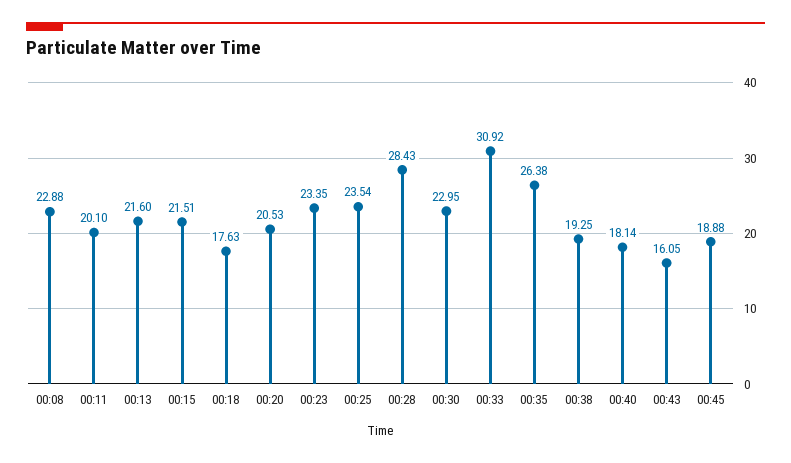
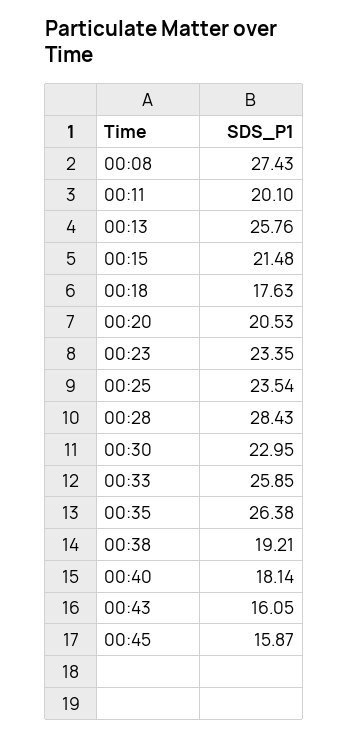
  {
-   "00:08": 22.88,
+   "00:08": 27.43,
    "00:11": 20.1,
-   "00:13": 21.6,
+   "00:13": 25.76,
-   "00:15": 21.51,
+   "00:15": 21.48,
    "00:18": 17.63,
    "00:20": 20.53,
    "00:23": 23.35,
    "00:25": 23.54,
    "00:28": 28.43,
    "00:30": 22.95,
-   "00:33": 30.92,
+   "00:33": 25.85,
    "00:35": 26.38,
-   "00:38": 19.25,
+   "00:38": 19.21,
    "00:40": 18.14,
    "00:43": 16.05,
-   "00:45": 18.88
+   "00:45": 15.87
  }

